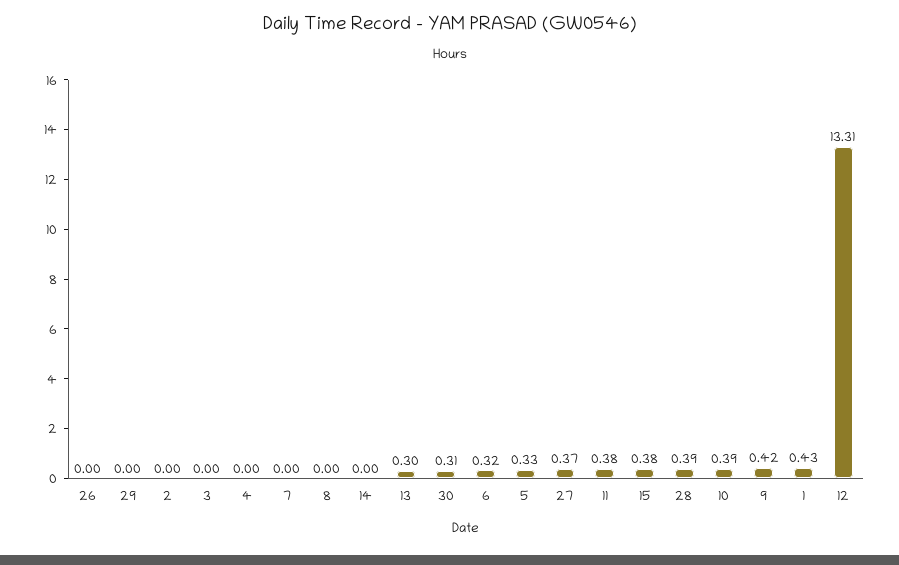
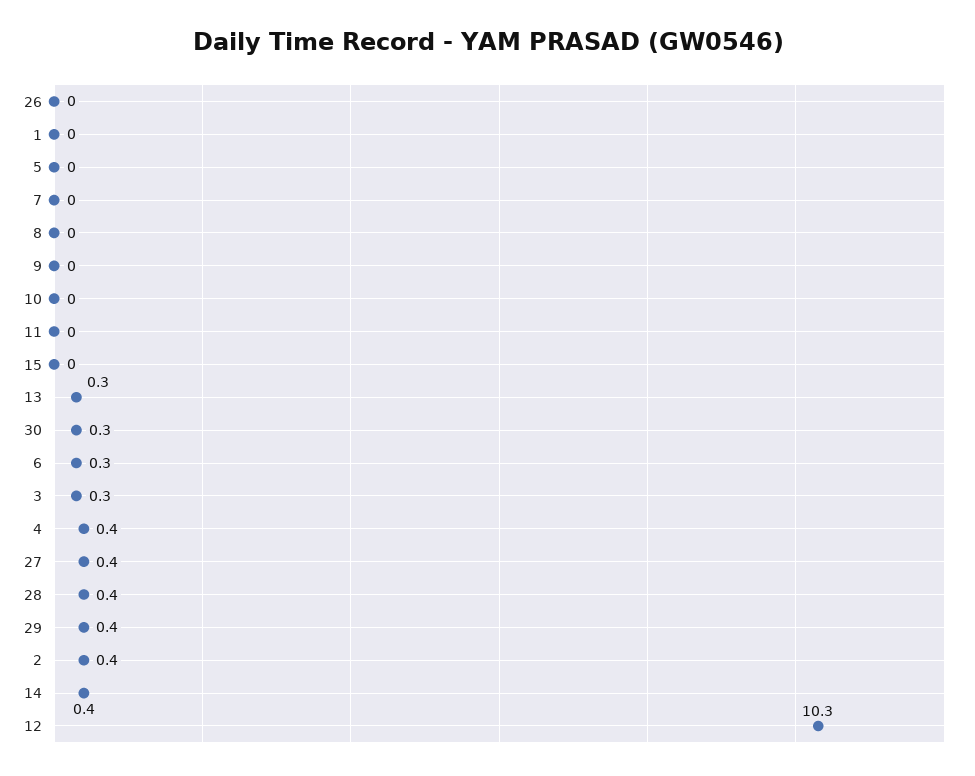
  {
    "26": 0,
-   "29": 0,
+   "29": 0.4,
-   "2": 0,
+   "2": 0.4,
-   "3": 0,
+   "3": 0.3,
-   "4": 0,
+   "4": 0.4,
    "7": 0,
    "8": 0,
-   "14": 0,
+   "14": 0.4,
    "13": 0.3,
    "30": 0.31,
    "6": 0.32,
-   "5": 0.33,
+   "5": 0,
    "27": 0.37,
-   "11": 0.38,
+   "11": 0,
-   "15": 0.38,
+   "15": 0,
    "28": 0.39,
-   "10": 0.39,
+   "10": 0,
-   "9": 0.42,
+   "9": 0,
-   "1": 0.43,
+   "1": 0,
-   "12": 13.31
+   "12": 10.3
  }

